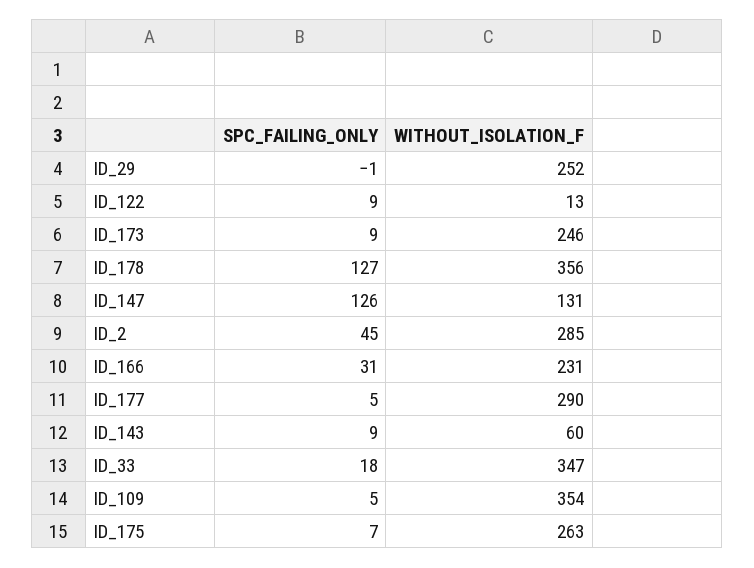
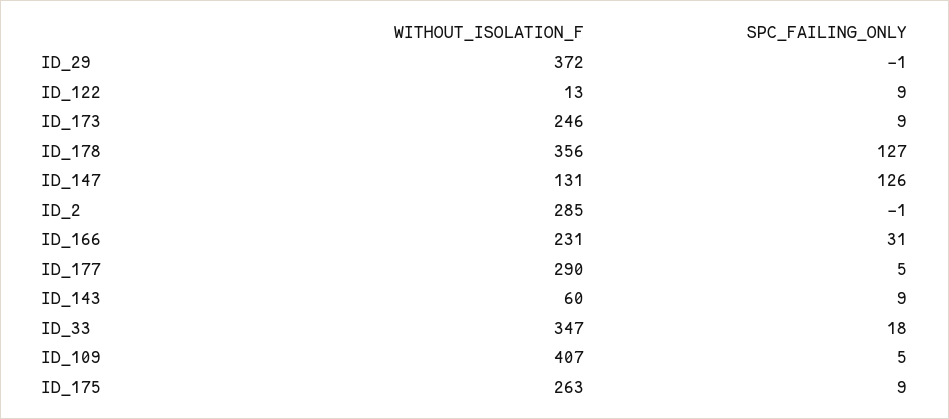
  {
    "SPC_FAILING_ONLY": {
      "ID_29": -1,
      "ID_122": 9,
      "ID_173": 9,
      "ID_178": 127,
      "ID_147": 126,
-     "ID_2": 45,
+     "ID_2": -1,
      "ID_166": 31,
      "ID_177": 5,
      "ID_143": 9,
      "ID_33": 18,
      "ID_109": 5,
-     "ID_175": 7
+     "ID_175": 9
    },
    "WITHOUT_ISOLATION_F": {
-     "ID_29": 252,
+     "ID_29": 372,
      "ID_122": 13,
      "ID_173": 246,
      "ID_178": 356,
      "ID_147": 131,
      "ID_2": 285,
      "ID_166": 231,
      "ID_177": 290,
      "ID_143": 60,
      "ID_33": 347,
-     "ID_109": 354,
+     "ID_109": 407,
      "ID_175": 263
    }
  }

